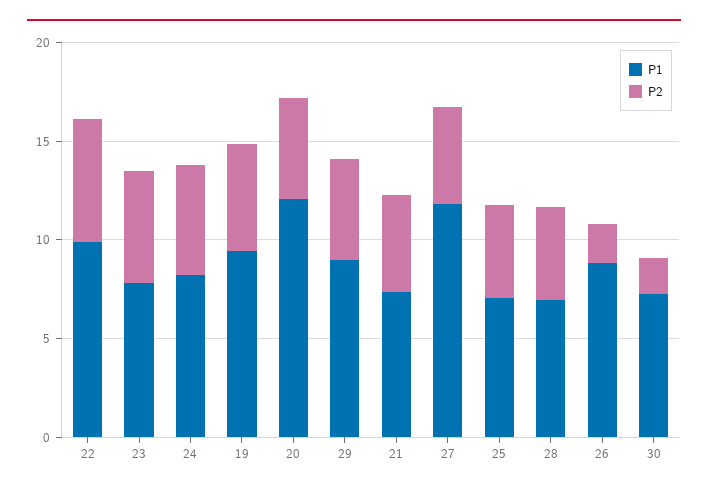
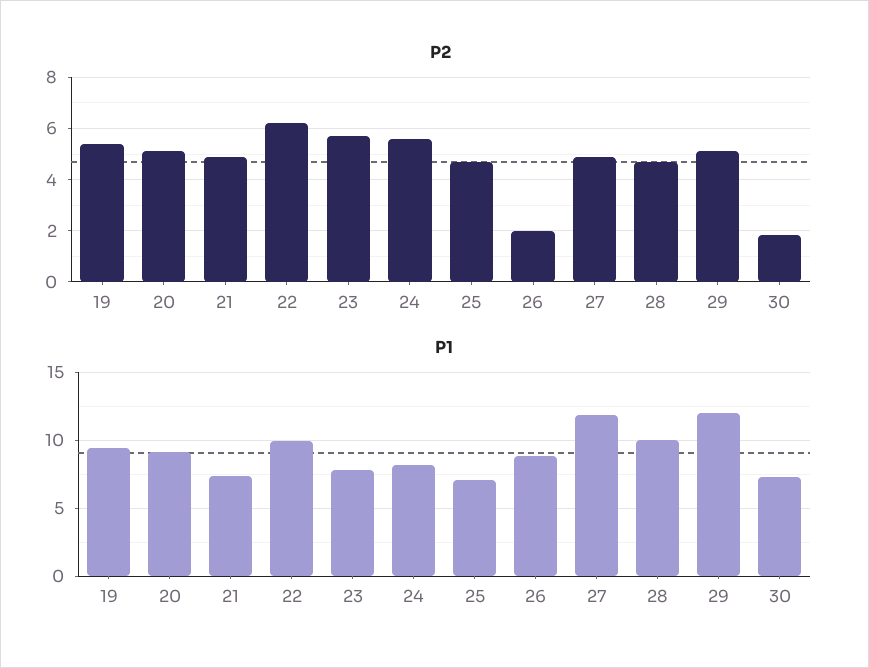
  {
    "P1": {
      "22": 10,
      "23": 8,
      "24": 8,
      "19": 9.5,
-     "20": 12,
+     "20": 9,
-     "29": 9,
+     "29": 12,
      "21": 7.5,
      "27": 12,
      "25": 7,
-     "28": 7,
+     "28": 10,
      "26": 9,
      "30": 7.5
    },
    "P2": {
      "22": 6.25,
      "23": 5.75,
      "24": 5.5,
      "19": 5.5,
      "20": 5.25,
      "29": 5.25,
      "21": 5,
      "27": 5,
      "25": 4.75,
      "28": 4.75,
      "26": 2,
      "30": 1.75
    }
  }

